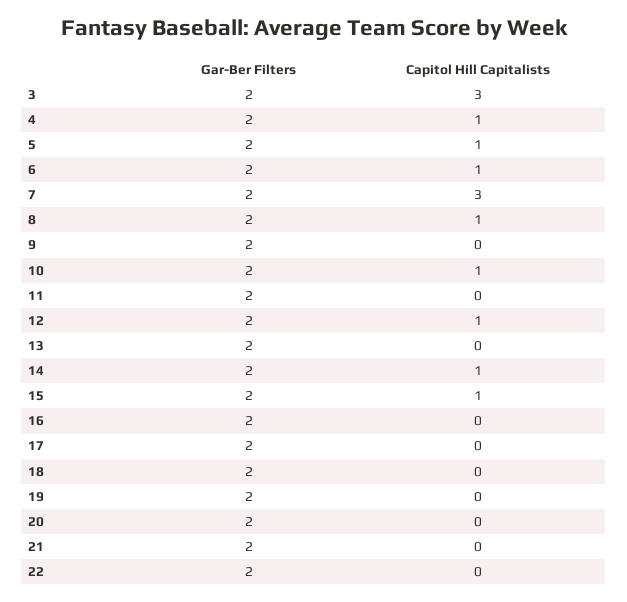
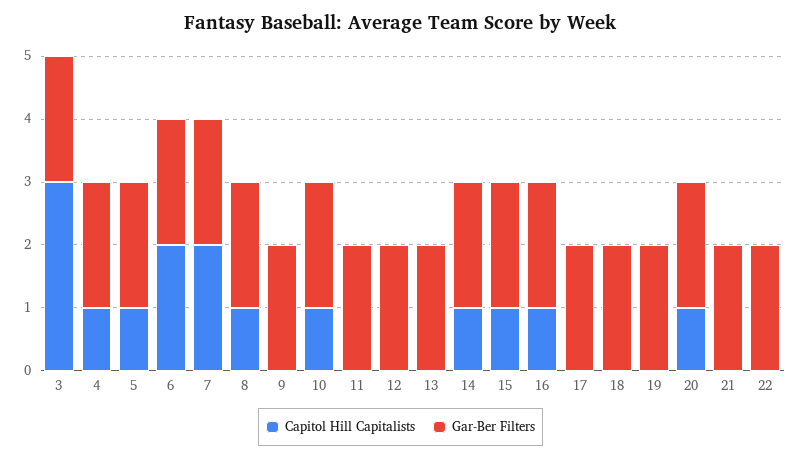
  {
    "Gar-Ber Filters": {
      "3": 2,
      "4": 2,
      "5": 2,
      "6": 2,
      "7": 2,
      "8": 2,
      "9": 2,
      "10": 2,
      "11": 2,
      "12": 2,
      "13": 2,
      "14": 2,
      "15": 2,
      "16": 2,
      "17": 2,
      "18": 2,
      "19": 2,
      "20": 2,
      "21": 2,
      "22": 2
    },
    "Capitol Hill Capitalists": {
      "3": 3,
      "4": 1,
      "5": 1,
-     "6": 1,
+     "6": 2,
-     "7": 3,
+     "7": 2,
      "8": 1,
      "9": 0,
      "10": 1,
      "11": 0,
-     "12": 1,
+     "12": 0,
      "13": 0,
      "14": 1,
      "15": 1,
-     "16": 0,
+     "16": 1,
      "17": 0,
      "18": 0,
      "19": 0,
-     "20": 0,
+     "20": 1,
      "21": 0,
      "22": 0
    }
  }

